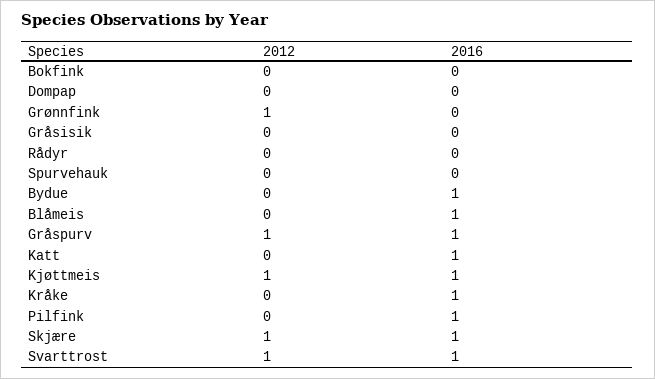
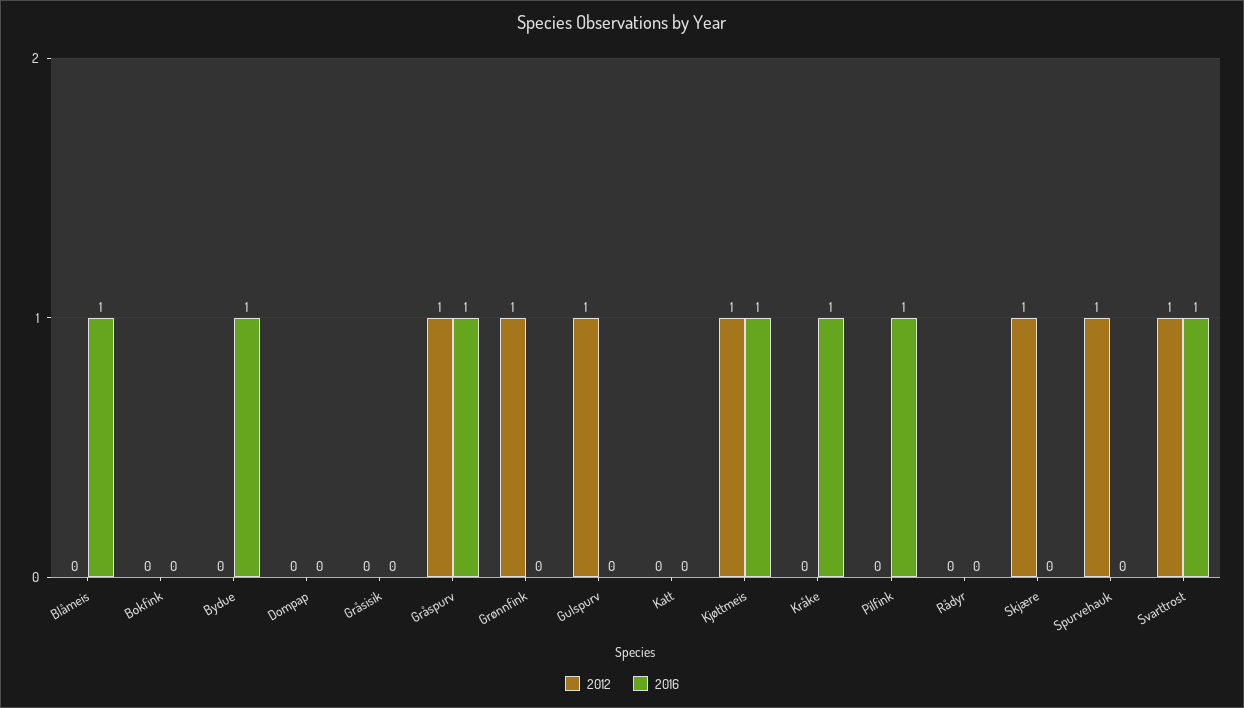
  {
    "2012": {
      "Bokfink": 0,
      "Dompap": 0,
      "Grønnfink": 1,
      "Gråsisik": 0,
      "Rådyr": 0,
-     "Spurvehauk": 0,
+     "Spurvehauk": 1,
      "Bydue": 0,
      "Blåmeis": 0,
      "Gråspurv": 1,
      "Katt": 0,
      "Kjøttmeis": 1,
      "Kråke": 0,
      "Pilfink": 0,
      "Skjære": 1,
-     "Svarttrost": 1
+     "Svarttrost": 1,
+     "Gulspurv": 1
    },
    "2016": {
      "Bokfink": 0,
      "Dompap": 0,
      "Grønnfink": 0,
      "Gråsisik": 0,
      "Rådyr": 0,
      "Spurvehauk": 0,
      "Bydue": 1,
      "Blåmeis": 1,
      "Gråspurv": 1,
-     "Katt": 1,
+     "Katt": 0,
      "Kjøttmeis": 1,
      "Kråke": 1,
      "Pilfink": 1,
-     "Skjære": 1,
+     "Skjære": 0,
-     "Svarttrost": 1
+     "Svarttrost": 1,
+     "Gulspurv": 0
    }
  }

